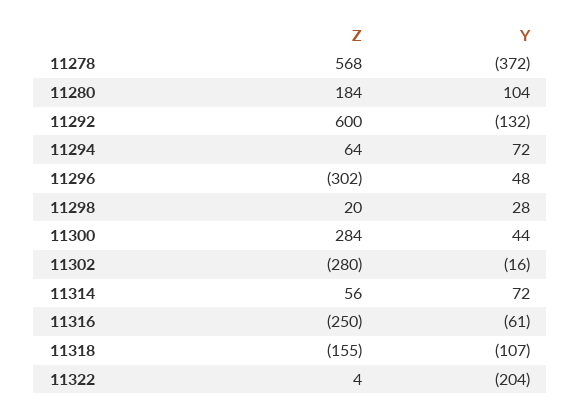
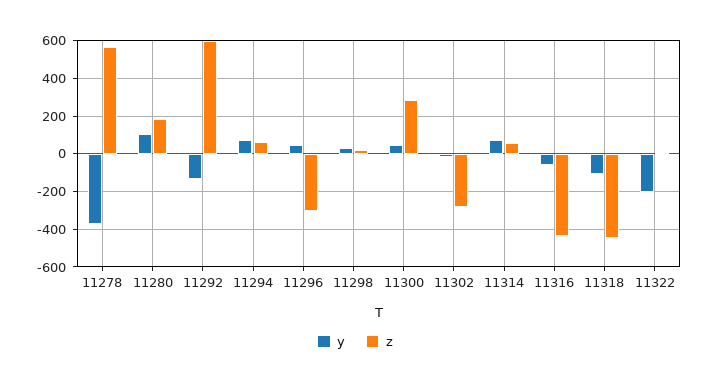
  {
    "Z": {
      "11278": 568,
      "11280": 184,
      "11292": 600,
      "11294": 64,
      "11296": -302,
      "11298": 20,
      "11300": 284,
      "11302": -280,
      "11314": 56,
-     "11316": -250,
+     "11316": -450,
-     "11318": -155,
+     "11318": -450,
      "11322": 4
    },
    "Y": {
      "11278": -372,
      "11280": 104,
      "11292": -132,
      "11294": 72,
      "11296": 48,
      "11298": 28,
      "11300": 44,
      "11302": -16,
      "11314": 72,
      "11316": -61,
      "11318": -107,
      "11322": -204
    }
  }

